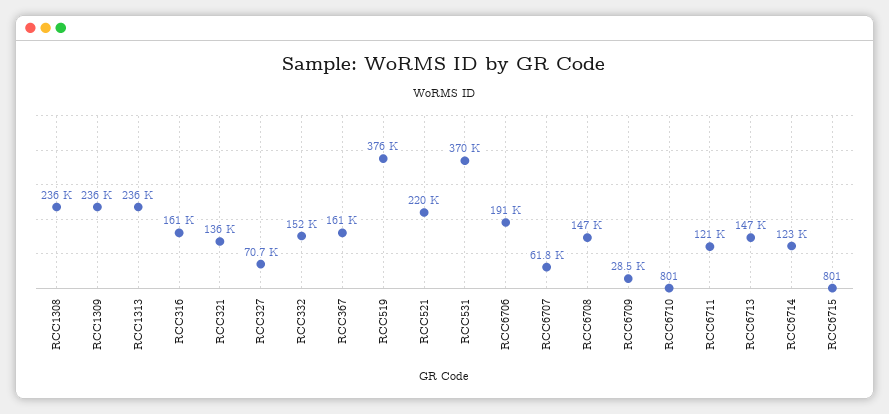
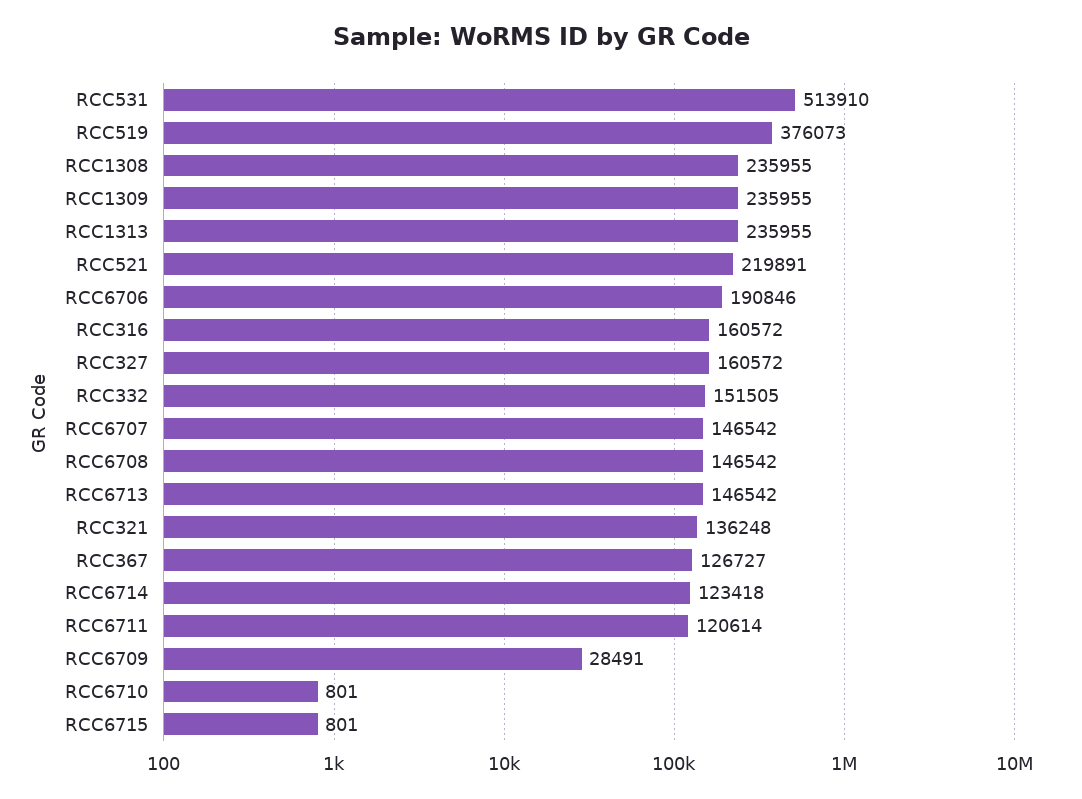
  {
    "RCC1308": 235955,
    "RCC1309": 235955,
    "RCC1313": 235955,
    "RCC316": 160572,
    "RCC321": 136248,
-   "RCC327": 70700,
+   "RCC327": 160572,
    "RCC332": 151505,
-   "RCC367": 161000,
+   "RCC367": 126727,
    "RCC519": 376073,
    "RCC521": 219891,
-   "RCC531": 370000,
+   "RCC531": 513910,
    "RCC6706": 190846,
-   "RCC6707": 61800,
+   "RCC6707": 146542,
    "RCC6708": 146542,
    "RCC6709": 28491,
    "RCC6710": 801,
    "RCC6711": 120614,
    "RCC6713": 146542,
    "RCC6714": 123418,
    "RCC6715": 801
  }

